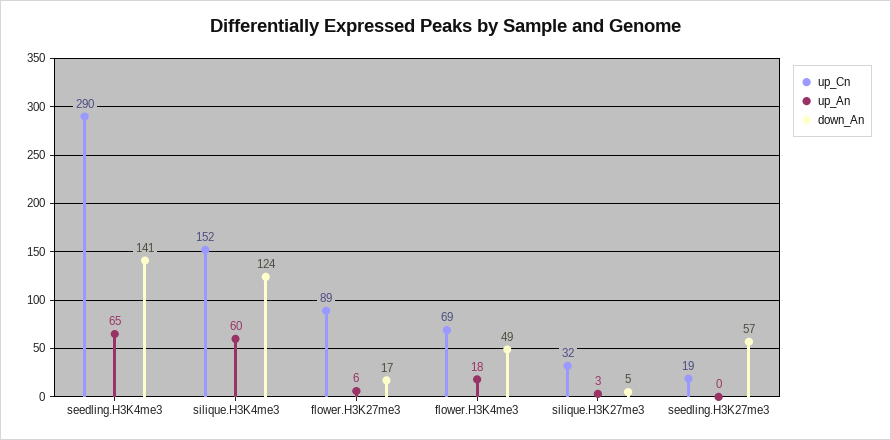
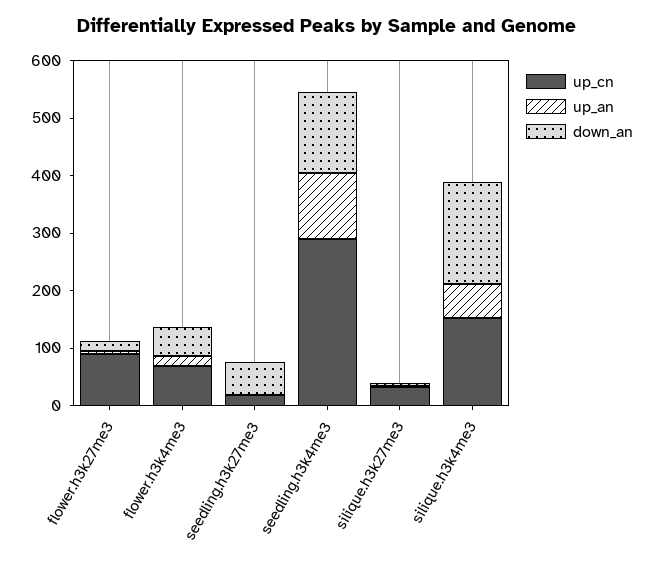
  {
    "up_Cn": {
      "seedling.H3K4me3": 290,
      "silique.H3K4me3": 152,
      "flower.H3K27me3": 89,
      "flower.H3K4me3": 69,
      "silique.H3K27me3": 32,
      "seedling.H3K27me3": 19
    },
    "up_An": {
-     "seedling.H3K4me3": 65,
+     "seedling.H3K4me3": 120,
      "silique.H3K4me3": 60,
      "flower.H3K27me3": 6,
      "flower.H3K4me3": 18,
      "silique.H3K27me3": 3,
      "seedling.H3K27me3": 0
    },
    "down_An": {
      "seedling.H3K4me3": 141,
-     "silique.H3K4me3": 124,
+     "silique.H3K4me3": 180,
      "flower.H3K27me3": 17,
      "flower.H3K4me3": 49,
      "silique.H3K27me3": 5,
      "seedling.H3K27me3": 57
    }
  }

